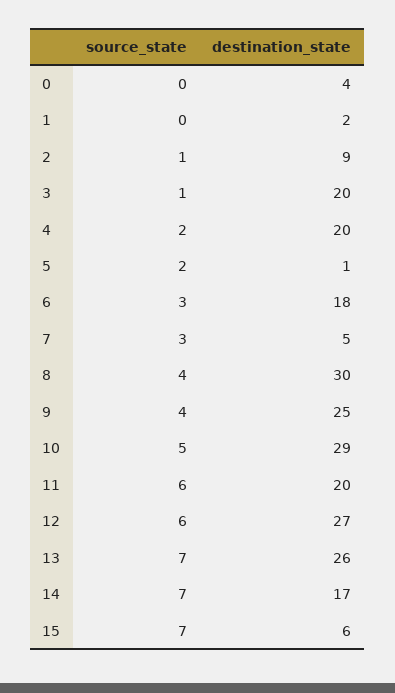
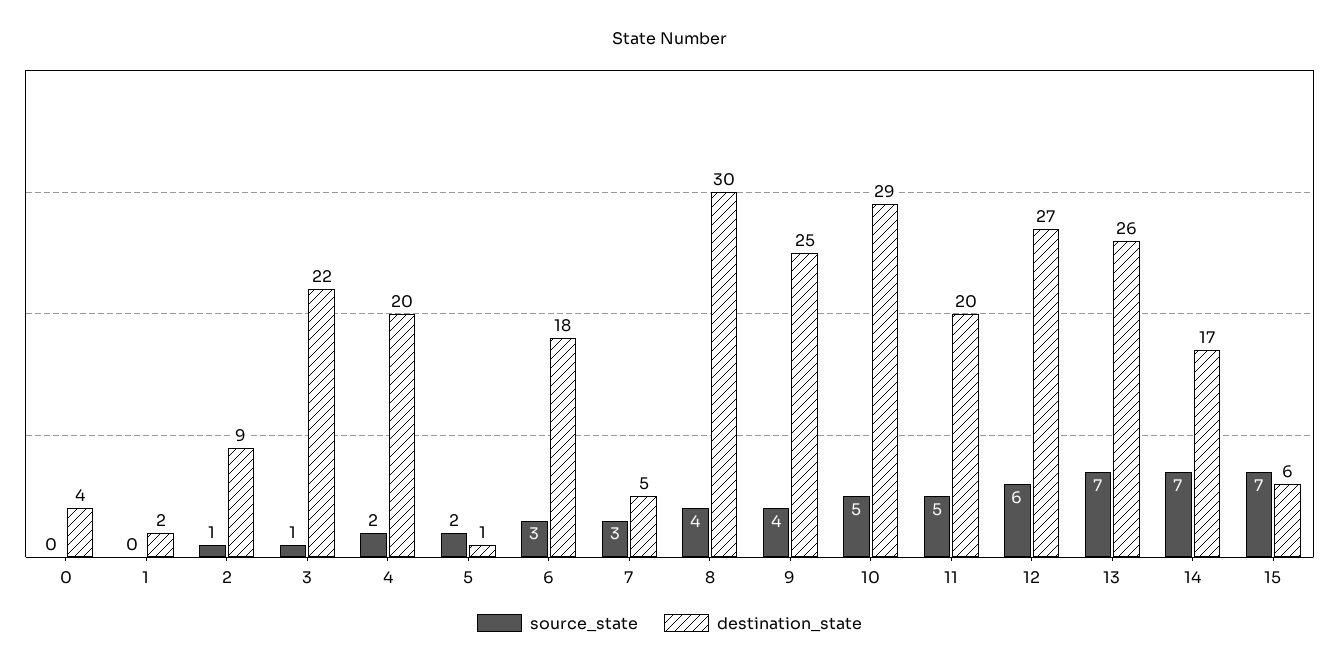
  {
    "source_state": {
      "0": 0,
      "1": 0,
      "2": 1,
      "3": 1,
      "4": 2,
      "5": 2,
      "6": 3,
      "7": 3,
      "8": 4,
      "9": 4,
      "10": 5,
-     "11": 6,
+     "11": 5,
      "12": 6,
      "13": 7,
      "14": 7,
      "15": 7
    },
    "destination_state": {
      "0": 4,
      "1": 2,
      "2": 9,
-     "3": 20,
+     "3": 22,
      "4": 20,
      "5": 1,
      "6": 18,
      "7": 5,
      "8": 30,
      "9": 25,
      "10": 29,
      "11": 20,
      "12": 27,
      "13": 26,
      "14": 17,
      "15": 6
    }
  }

